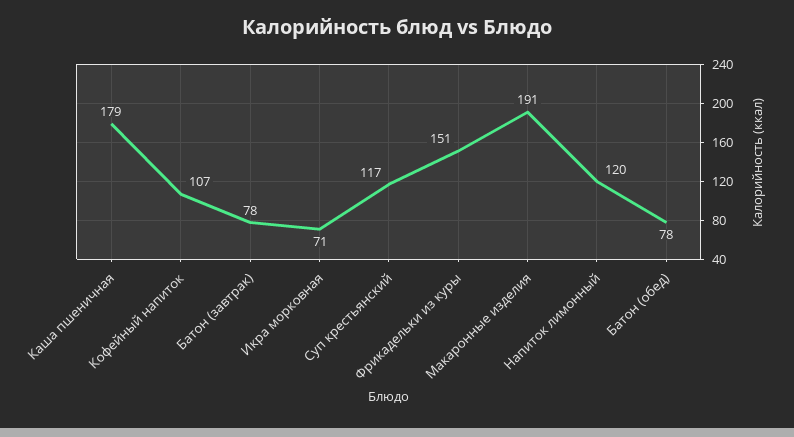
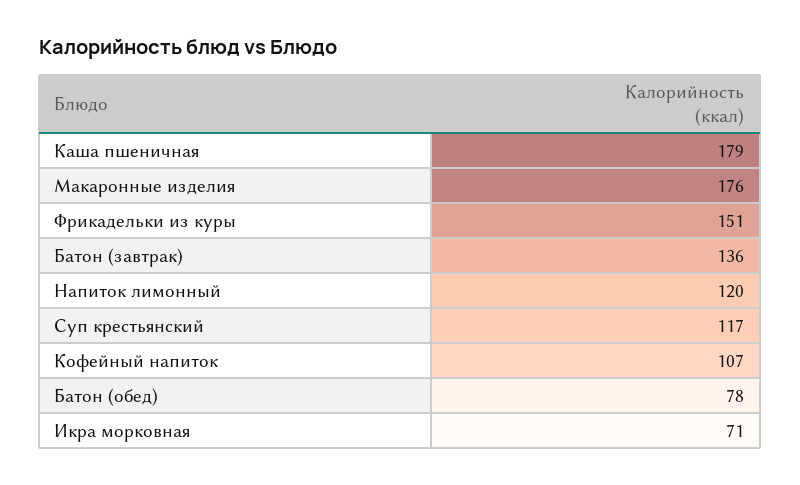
  {
    "Каша пшеничная": 179,
    "Кофейный напиток": 107,
-   "Батон (завтрак)": 78,
+   "Батон (завтрак)": 136,
    "Икра морковная": 71,
    "Суп крестьянский": 117,
    "Фрикадельки из куры": 151,
-   "Макаронные изделия": 191,
+   "Макаронные изделия": 176,
    "Напиток лимонный": 120,
    "Батон (обед)": 78
  }

